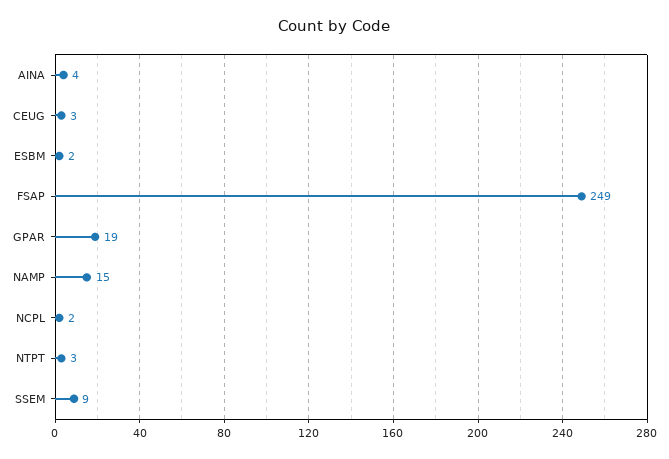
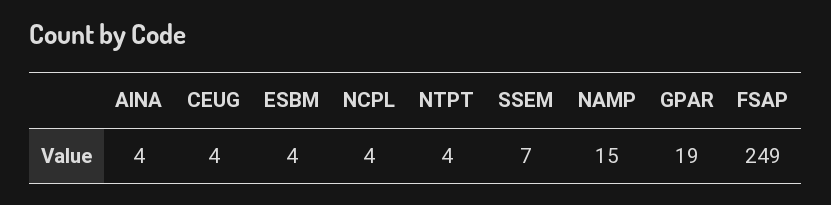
  {
    "AINA": 4,
-   "CEUG": 3,
+   "CEUG": 4,
-   "ESBM": 2,
+   "ESBM": 4,
    "FSAP": 249,
    "GPAR": 19,
    "NAMP": 15,
-   "NCPL": 2,
+   "NCPL": 4,
-   "NTPT": 3,
+   "NTPT": 4,
-   "SSEM": 9
+   "SSEM": 7
  }

